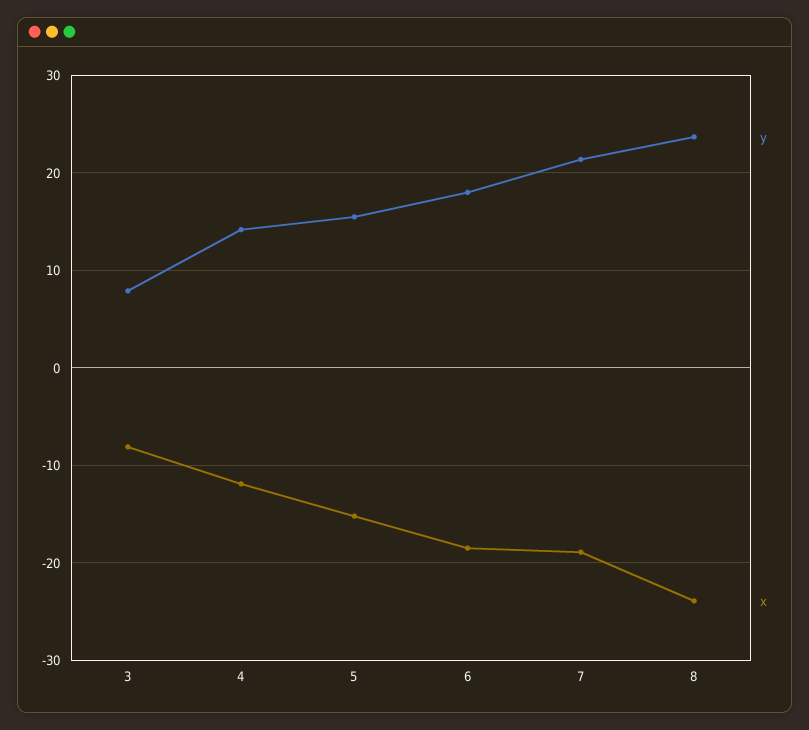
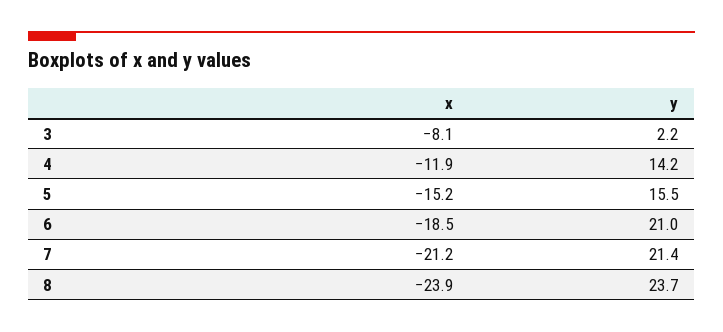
  {
    "y": {
-     "3": 8,
+     "3": 2.2,
      "4": 14.2,
      "5": 15.5,
-     "6": 18,
+     "6": 21,
      "7": 21.4,
      "8": 23.7
    },
    "x": {
      "3": -8.1,
      "4": -11.9,
      "5": -15.2,
      "6": -18.5,
-     "7": -19,
+     "7": -21.2,
      "8": -23.9
    }
  }

